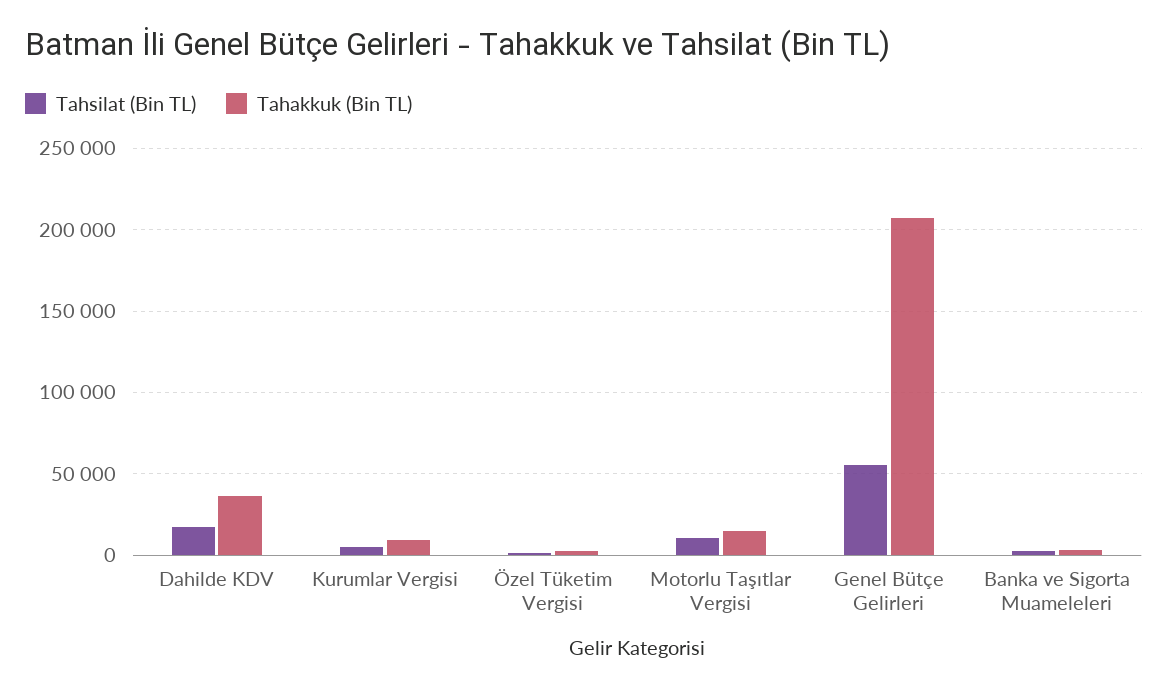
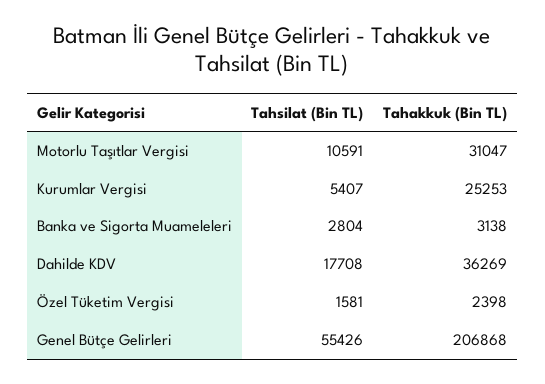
  {
    "Tahsilat (Bin TL)": {
      "Dahilde KDV": 17708,
      "Kurumlar Vergisi": 5407,
      "Özel Tüketim Vergisi": 1581,
      "Motorlu Taşıtlar Vergisi": 10591,
      "Genel Bütçe Gelirleri": 55426,
      "Banka ve Sigorta Muameleleri": 2804
    },
    "Tahakkuk (Bin TL)": {
      "Dahilde KDV": 36269,
-     "Kurumlar Vergisi": 10000,
+     "Kurumlar Vergisi": 25253,
      "Özel Tüketim Vergisi": 2398,
-     "Motorlu Taşıtlar Vergisi": 15000,
+     "Motorlu Taşıtlar Vergisi": 31047,
      "Genel Bütçe Gelirleri": 206868,
      "Banka ve Sigorta Muameleleri": 3138
    }
  }

